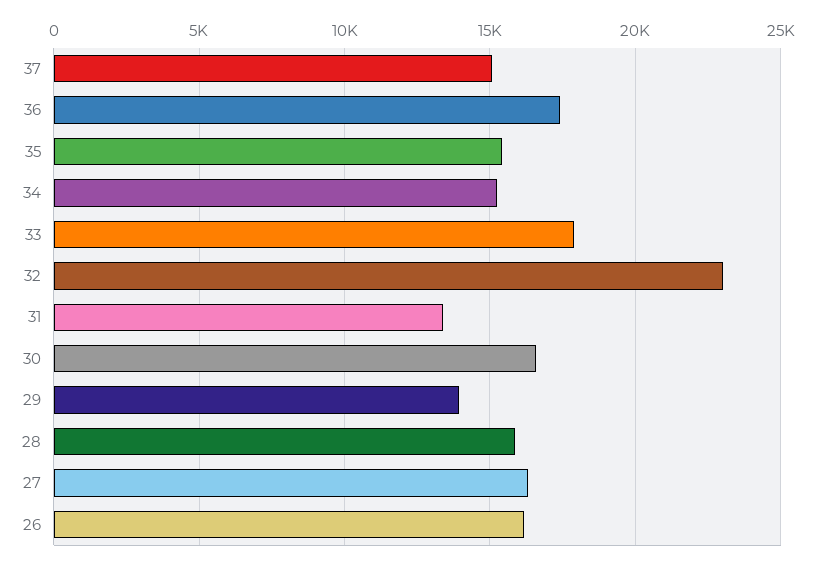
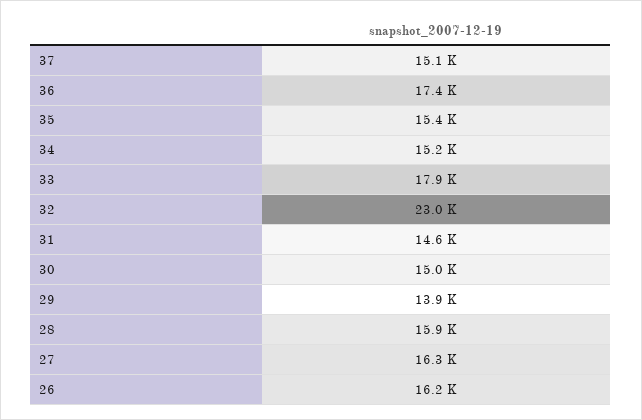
  {
    "37": 15100,
    "36": 17400,
    "35": 15400,
    "34": 15200,
    "33": 17900,
    "32": 23000,
-   "31": 13500,
+   "31": 14600,
-   "30": 16500,
+   "30": 15000,
    "29": 13900,
    "28": 15900,
    "27": 16300,
    "26": 16200
  }

